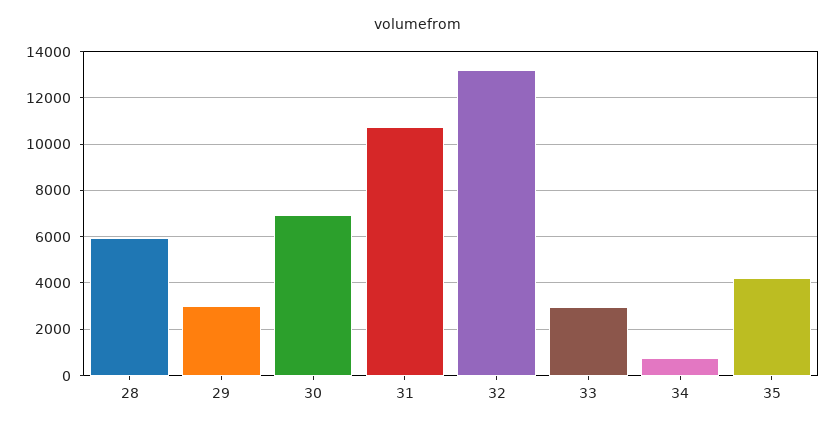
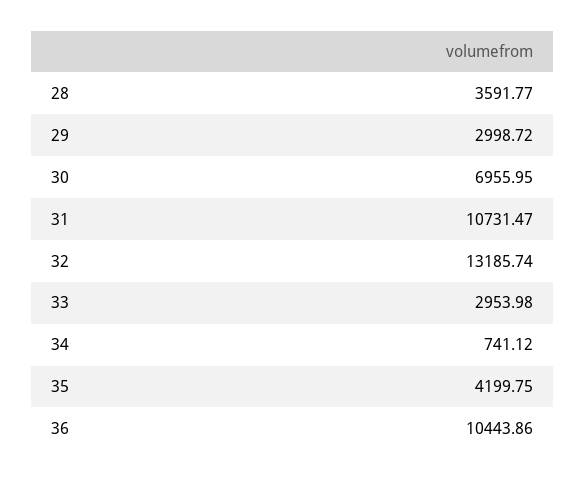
  {
-   "28": 6000,
+   "28": 3591.77,
    "29": 2998.72,
    "30": 6955.95,
    "31": 10731.47,
    "32": 13185.74,
    "33": 2953.98,
    "34": 741.12,
-   "35": 4199.75
+   "35": 4199.75,
+   "36": 10443.86
  }

